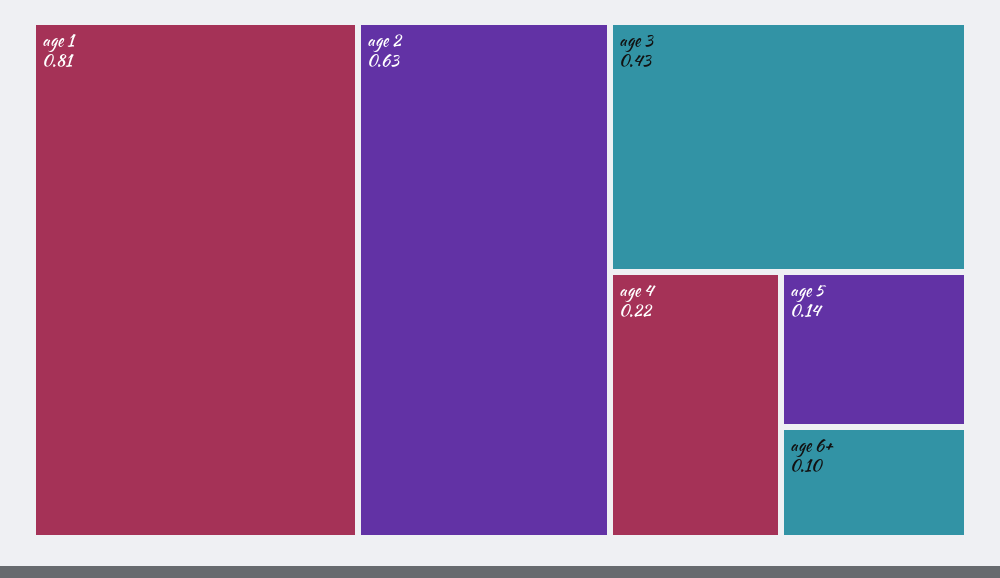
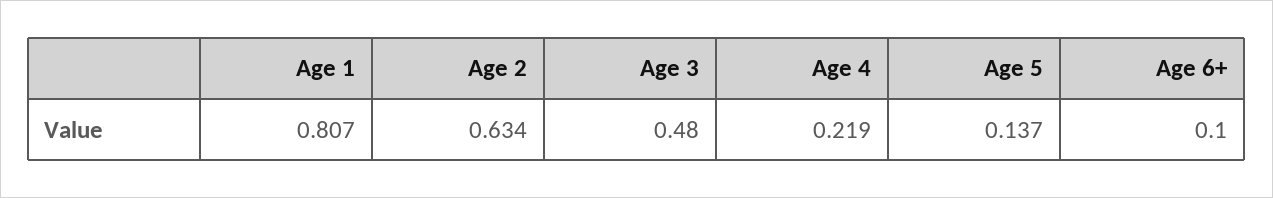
  {
    "age 1": 0.807,
    "age 2": 0.634,
-   "age 3": 0.43,
+   "age 3": 0.48,
    "age 4": 0.219,
    "age 5": 0.137,
    "age 6+": 0.1
  }

